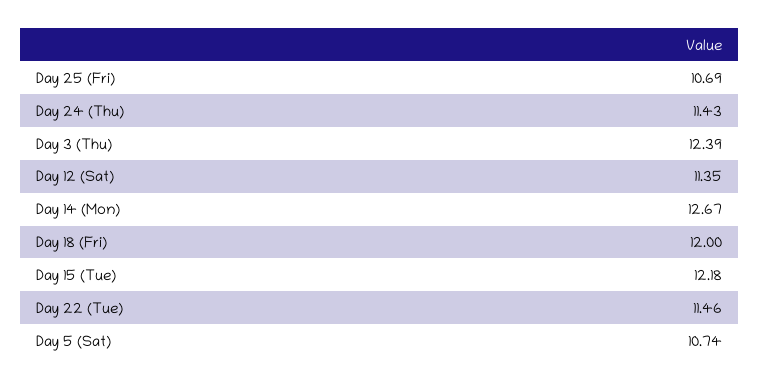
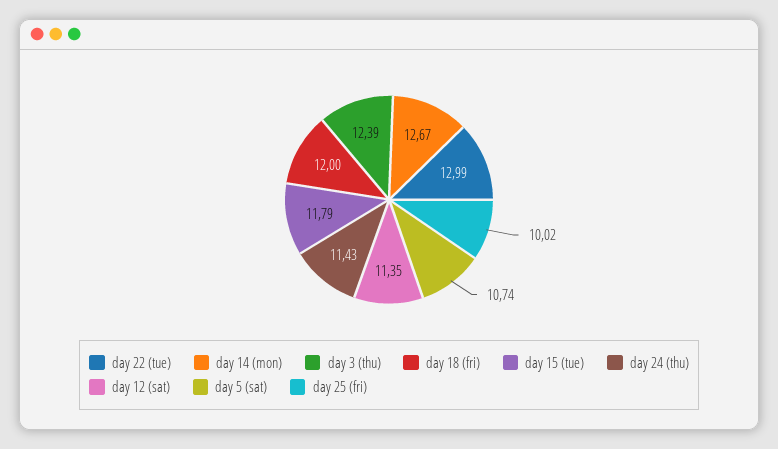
  {
-   "Day 25 (Fri)": 10.69,
+   "Day 25 (Fri)": 10.02,
    "Day 24 (Thu)": 11.43,
    "Day 3 (Thu)": 12.39,
    "Day 12 (Sat)": 11.35,
    "Day 14 (Mon)": 12.67,
    "Day 18 (Fri)": 12,
-   "Day 15 (Tue)": 12.18,
+   "Day 15 (Tue)": 11.79,
-   "Day 22 (Tue)": 11.46,
+   "Day 22 (Tue)": 12.99,
    "Day 5 (Sat)": 10.74
  }

